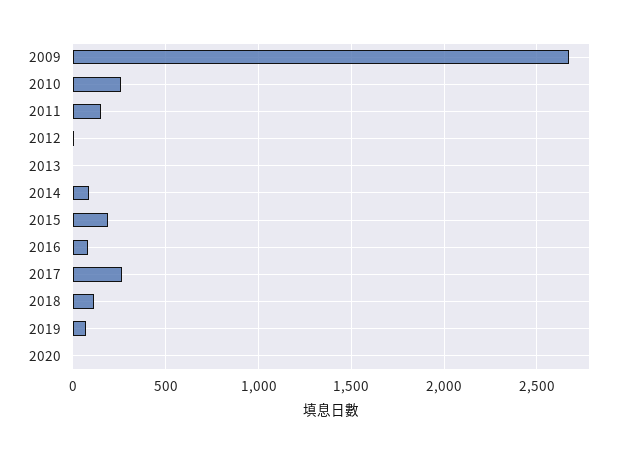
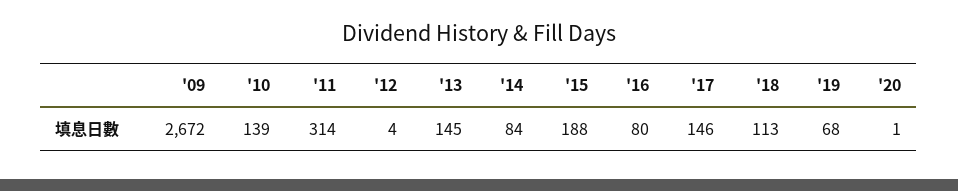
  {
    "2009": 2672,
-   "2010": 250,
+   "2010": 139,
-   "2011": 150,
+   "2011": 314,
    "2012": 4,
-   "2013": 0,
+   "2013": 145,
    "2014": 84,
    "2015": 188,
    "2016": 80,
-   "2017": 250,
+   "2017": 146,
    "2018": 113,
    "2019": 68,
    "2020": 1
  }

